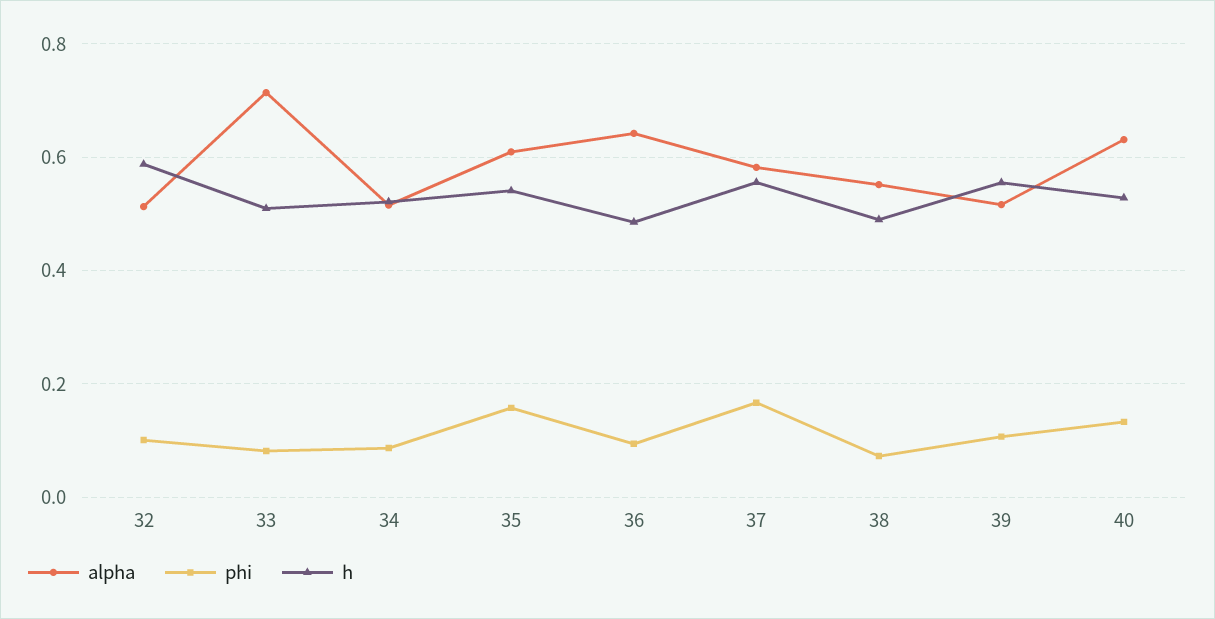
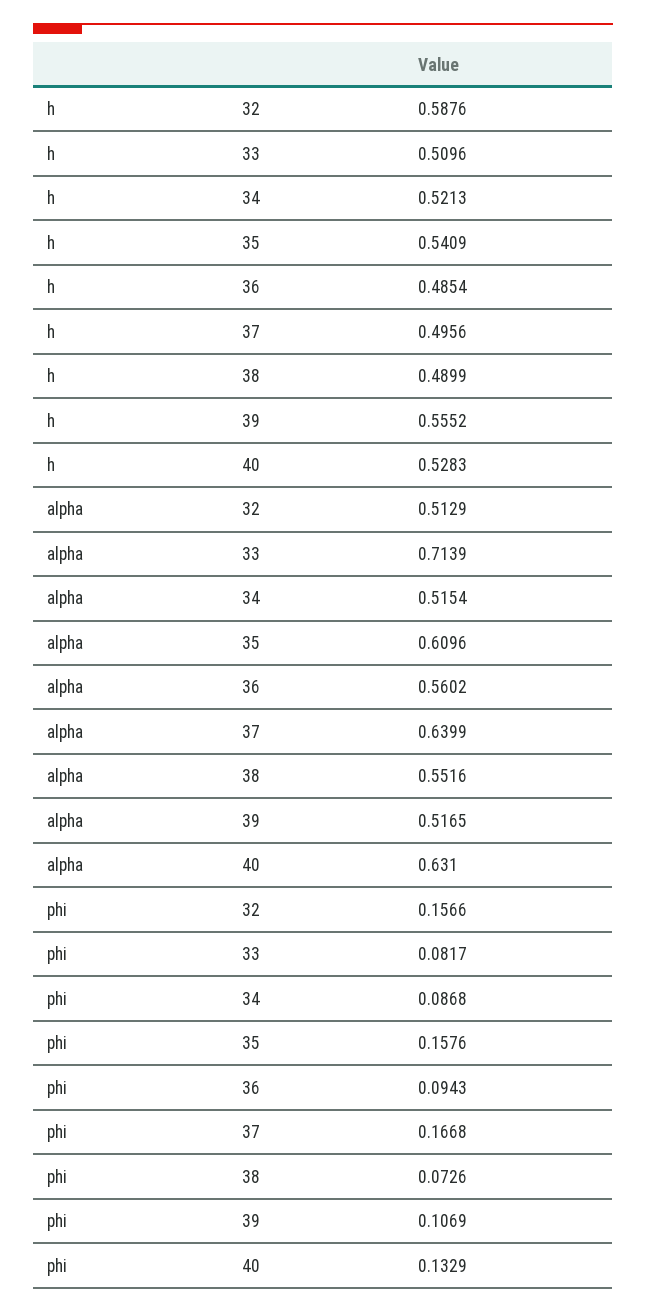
  {
    "alpha": {
      "32": 0.5129,
      "33": 0.7139,
      "34": 0.5154,
      "35": 0.6096,
-     "36": 0.64,
+     "36": 0.5602,
-     "37": 0.58,
+     "37": 0.6399,
      "38": 0.5516,
      "39": 0.5165,
      "40": 0.631
    },
    "phi": {
-     "32": 0.1,
+     "32": 0.1566,
      "33": 0.0817,
      "34": 0.0868,
      "35": 0.1576,
      "36": 0.0943,
      "37": 0.1668,
      "38": 0.0726,
      "39": 0.1069,
      "40": 0.1329
    },
    "h": {
      "32": 0.5876,
      "33": 0.5096,
      "34": 0.5213,
      "35": 0.5409,
      "36": 0.4854,
-     "37": 0.56,
+     "37": 0.4956,
      "38": 0.4899,
      "39": 0.5552,
      "40": 0.5283
    }
  }

